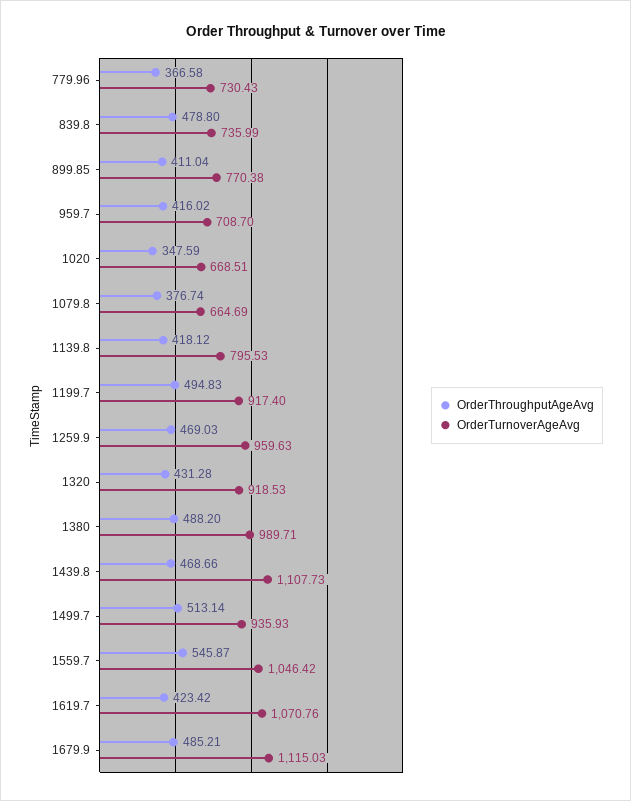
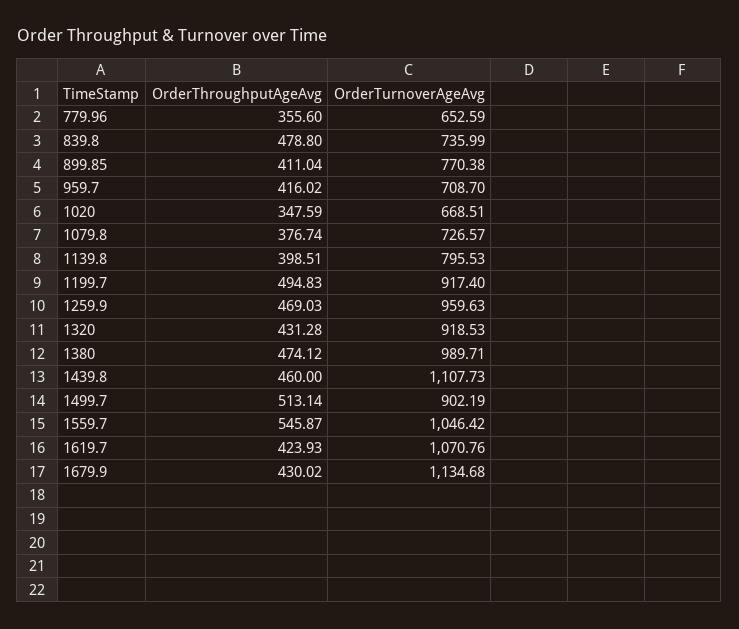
  {
    "OrderThroughputAgeAvg": {
-     "779.96": 366.58,
+     "779.96": 355.6,
      "839.8": 478.8,
      "899.85": 411.04,
      "959.7": 416.02,
      "1020": 347.59,
      "1079.8": 376.74,
-     "1139.8": 418.12,
+     "1139.8": 398.51,
      "1199.7": 494.83,
      "1259.9": 469.03,
      "1320": 431.28,
-     "1380": 488.2,
+     "1380": 474.12,
-     "1439.8": 468.66,
+     "1439.8": 460,
      "1499.7": 513.14,
      "1559.7": 545.87,
-     "1619.7": 423.42,
+     "1619.7": 423.93,
-     "1679.9": 485.21
+     "1679.9": 430.02
    },
    "OrderTurnoverAgeAvg": {
-     "779.96": 730.43,
+     "779.96": 652.59,
      "839.8": 735.99,
      "899.85": 770.38,
      "959.7": 708.7,
      "1020": 668.51,
-     "1079.8": 664.69,
+     "1079.8": 726.57,
      "1139.8": 795.53,
      "1199.7": 917.4,
      "1259.9": 959.63,
      "1320": 918.53,
      "1380": 989.71,
      "1439.8": 1107.73,
-     "1499.7": 935.93,
+     "1499.7": 902.19,
      "1559.7": 1046.42,
      "1619.7": 1070.76,
-     "1679.9": 1115.03
+     "1679.9": 1134.68
    }
  }

